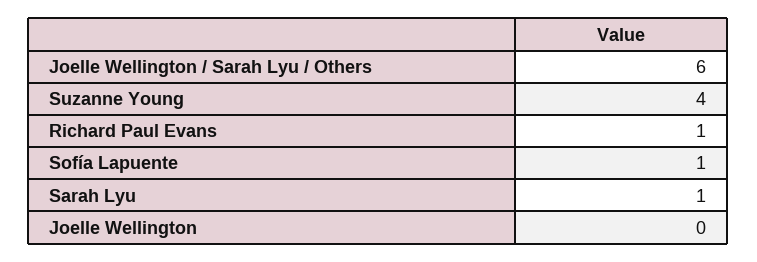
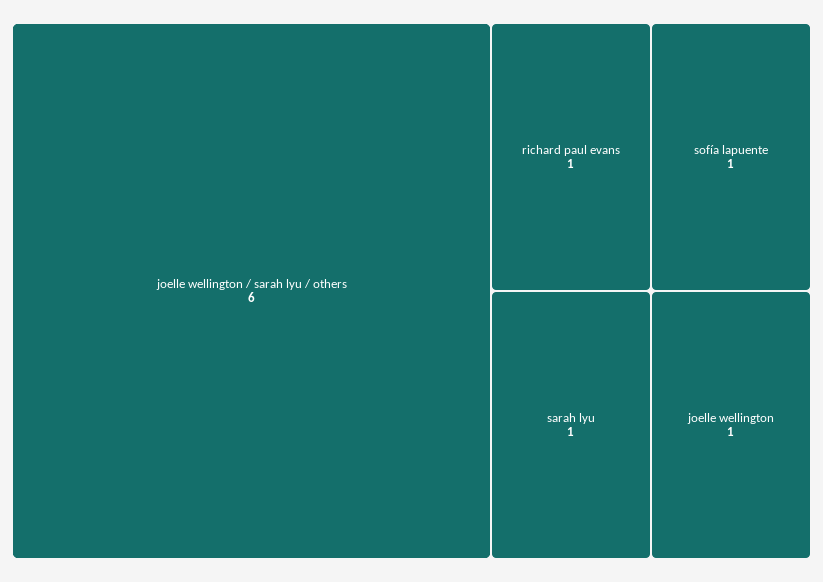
  {
    "Joelle Wellington / Sarah Lyu / Others": 6,
-   "Suzanne Young": 4,
    "Richard Paul Evans": 1,
    "Sofía Lapuente": 1,
    "Sarah Lyu": 1,
-   "Joelle Wellington": 0
+   "Joelle Wellington": 1
  }

